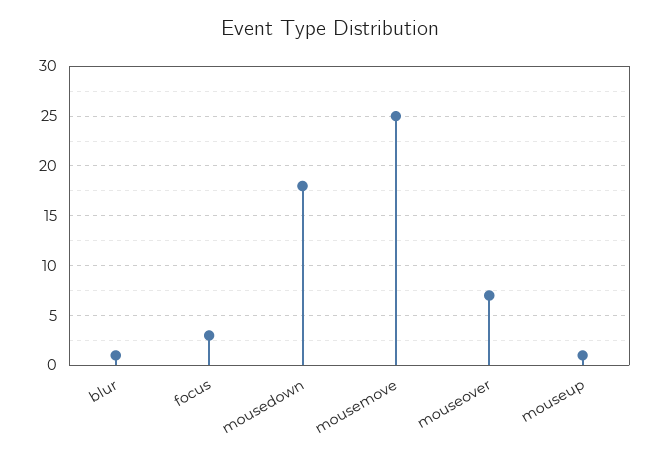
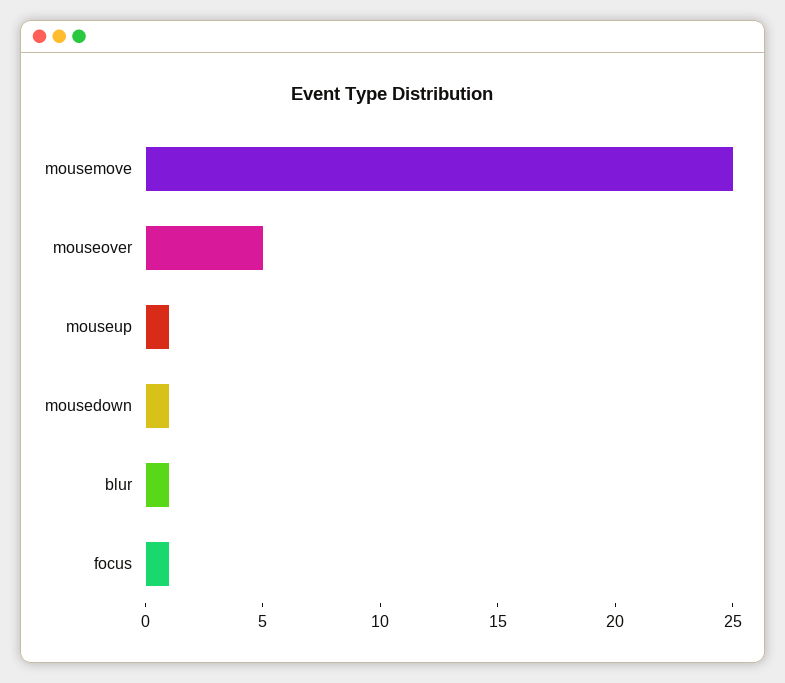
  {
    "blur": 1,
-   "focus": 3,
+   "focus": 1,
-   "mousedown": 18,
+   "mousedown": 1,
    "mousemove": 25,
-   "mouseover": 7,
+   "mouseover": 5,
    "mouseup": 1
  }

